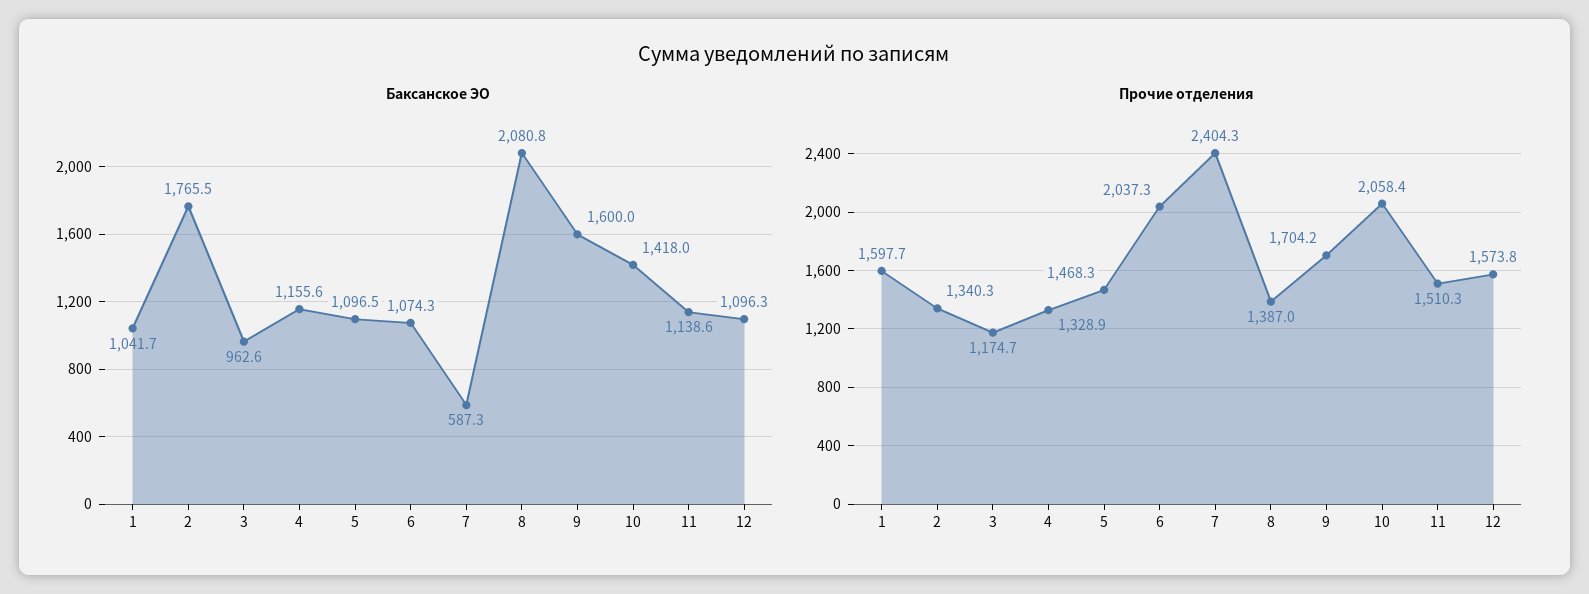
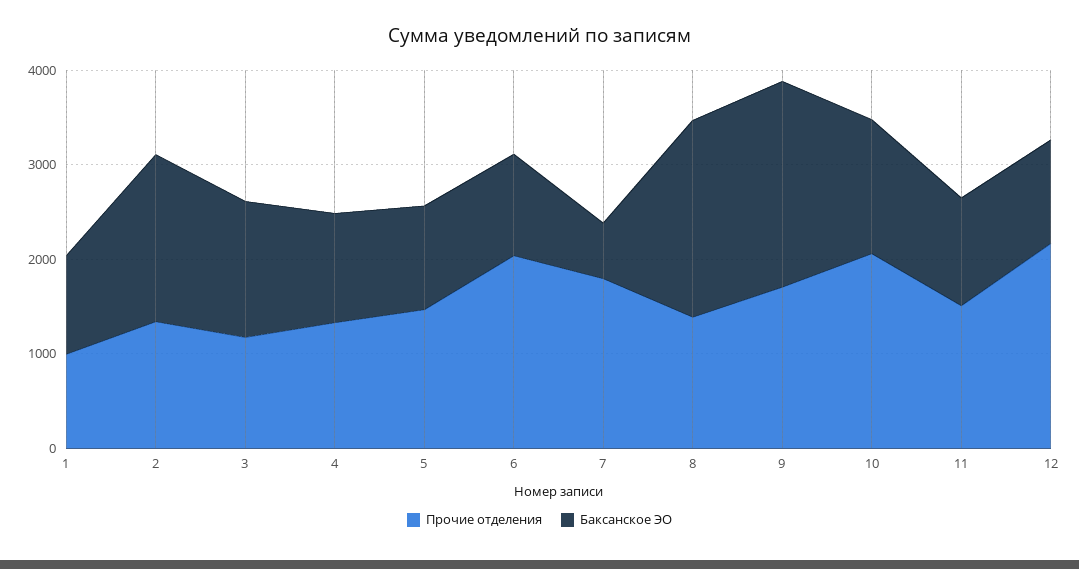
  {
    "Баксанское ЭО": {
      "1": 1041.7,
      "2": 1765.5,
-     "3": 962.6,
+     "3": 1400,
      "4": 1155.6,
      "5": 1096.5,
      "6": 1074.3,
      "7": 587.3,
      "8": 2080.8,
-     "9": 1600,
+     "9": 2200,
      "10": 1418,
      "11": 1138.6,
      "12": 1096.3
    },
    "Прочие отделения": {
-     "1": 1597.7,
+     "1": 1000,
      "2": 1340.3,
      "3": 1174.7,
      "4": 1328.9,
      "5": 1468.3,
      "6": 2037.3,
-     "7": 2404.3,
+     "7": 1800,
      "8": 1387,
      "9": 1704.2,
      "10": 2058.4,
      "11": 1510.3,
-     "12": 1573.8
+     "12": 2200
    }
  }

